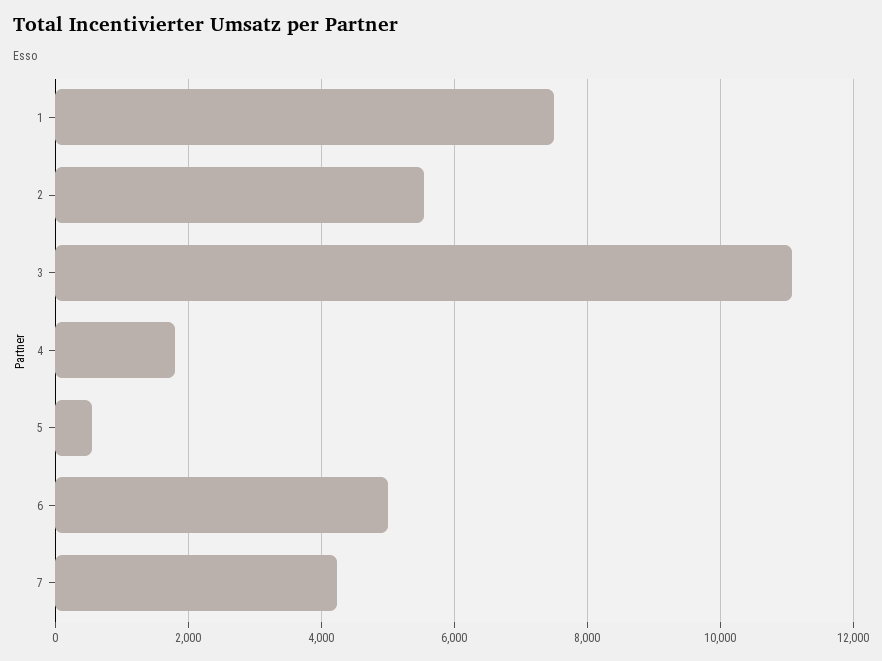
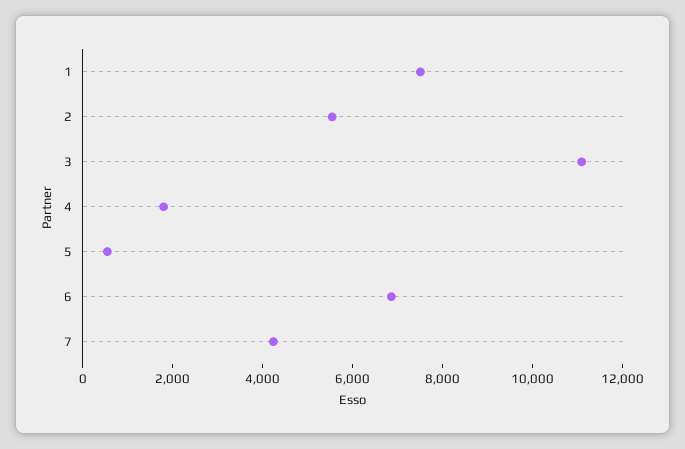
  {
    "1": 7600,
    "2": 5600,
    "3": 11000,
    "4": 1800,
    "5": 600,
-   "6": 5000,
+   "6": 7000,
    "7": 4200
  }

